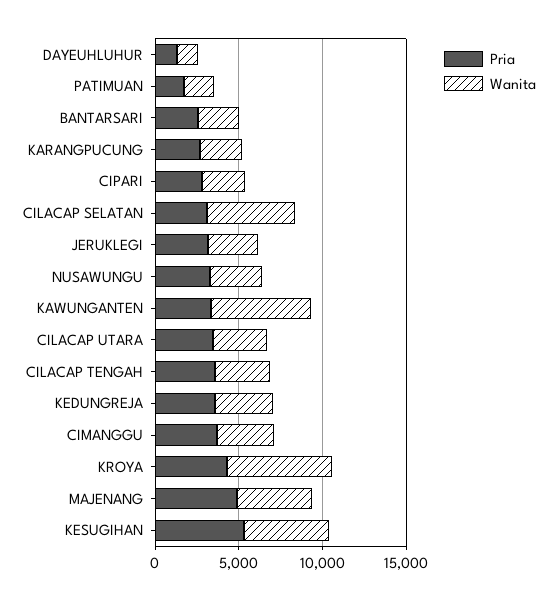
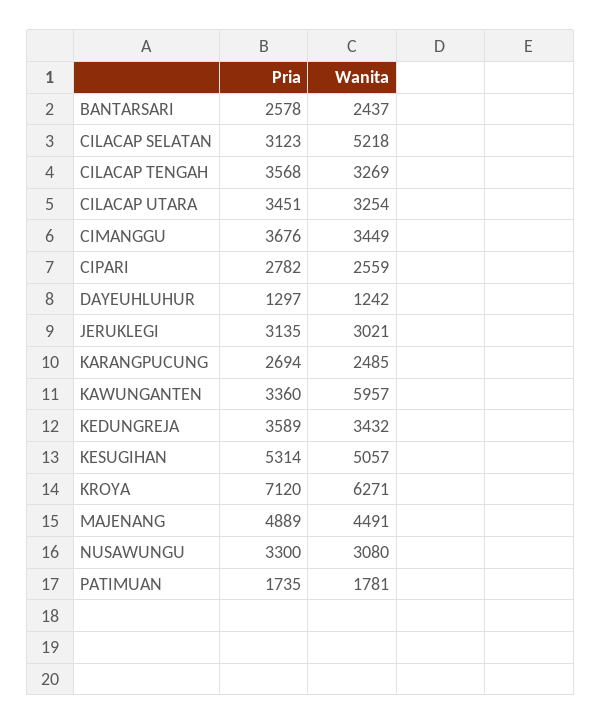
  {
    "Pria": {
      "DAYEUHLUHUR": 1297,
      "PATIMUAN": 1735,
      "BANTARSARI": 2578,
      "KARANGPUCUNG": 2694,
      "CIPARI": 2782,
      "CILACAP SELATAN": 3123,
      "JERUKLEGI": 3135,
      "NUSAWUNGU": 3300,
      "KAWUNGANTEN": 3360,
      "CILACAP UTARA": 3451,
      "CILACAP TENGAH": 3568,
      "KEDUNGREJA": 3589,
      "CIMANGGU": 3676,
-     "KROYA": 4000,
+     "KROYA": 7120,
      "MAJENANG": 4889,
      "KESUGIHAN": 5314
    },
    "Wanita": {
      "DAYEUHLUHUR": 1242,
      "PATIMUAN": 1781,
      "BANTARSARI": 2437,
      "KARANGPUCUNG": 2485,
      "CIPARI": 2559,
      "CILACAP SELATAN": 5218,
      "JERUKLEGI": 3021,
      "NUSAWUNGU": 3080,
      "KAWUNGANTEN": 5957,
      "CILACAP UTARA": 3254,
      "CILACAP TENGAH": 3269,
      "KEDUNGREJA": 3432,
      "CIMANGGU": 3449,
      "KROYA": 6271,
      "MAJENANG": 4491,
      "KESUGIHAN": 5057
    }
  }

